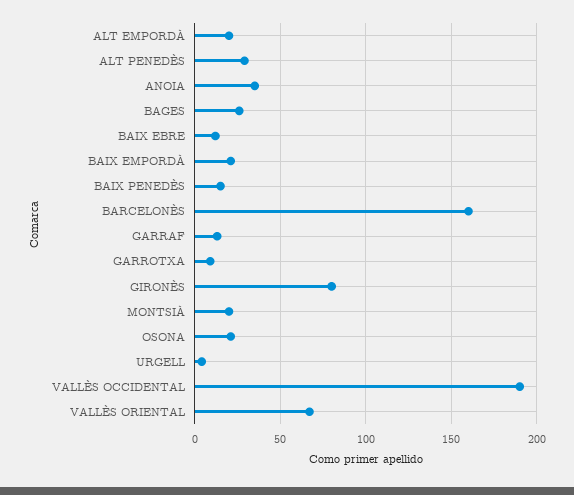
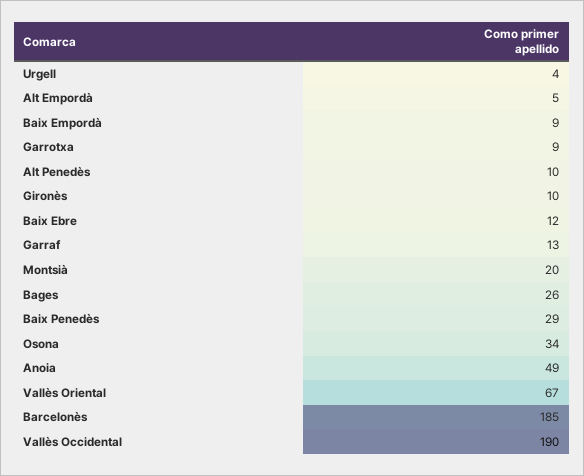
  {
-   "ALT EMPORDÀ": 20,
+   "ALT EMPORDÀ": 5,
-   "ALT PENEDÈS": 30,
+   "ALT PENEDÈS": 10,
-   "ANOIA": 35,
+   "ANOIA": 49,
    "BAGES": 26,
    "BAIX EBRE": 12,
-   "BAIX EMPORDÀ": 20,
+   "BAIX EMPORDÀ": 9,
-   "BAIX PENEDÈS": 15,
+   "BAIX PENEDÈS": 29,
-   "BARCELONÈS": 160,
+   "BARCELONÈS": 185,
    "GARRAF": 13,
    "GARROTXA": 9,
-   "GIRONÈS": 80,
+   "GIRONÈS": 10,
    "MONTSIÀ": 20,
-   "OSONA": 20,
+   "OSONA": 34,
    "URGELL": 4,
    "VALLÈS OCCIDENTAL": 190,
    "VALLÈS ORIENTAL": 67
  }

